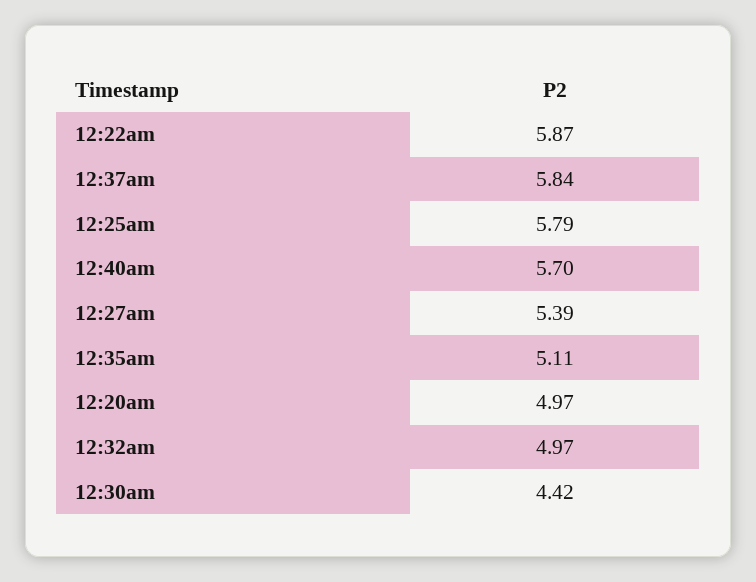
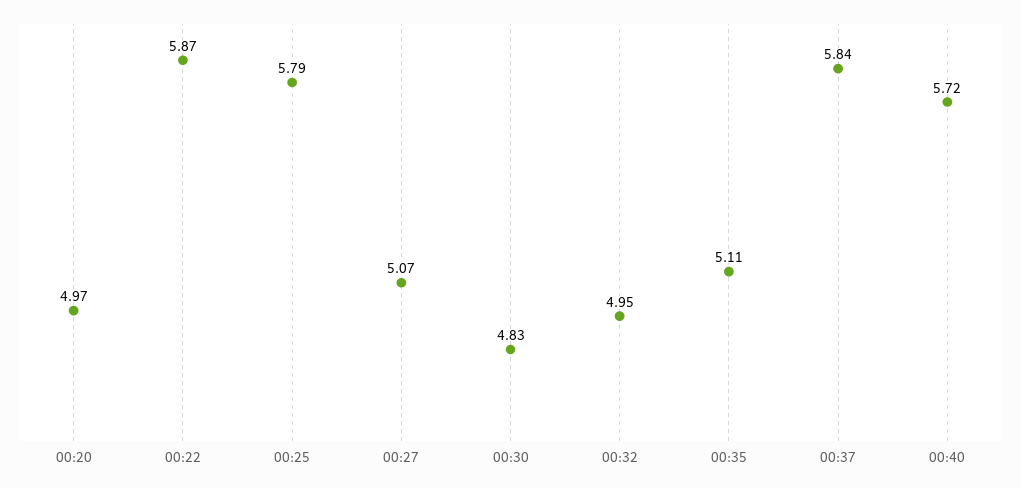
  {
    "12:22am": 5.87,
    "12:37am": 5.84,
    "12:25am": 5.79,
-   "12:40am": 5.7,
+   "12:40am": 5.72,
-   "12:27am": 5.39,
+   "12:27am": 5.07,
    "12:35am": 5.11,
    "12:20am": 4.97,
-   "12:32am": 4.97,
+   "12:32am": 4.95,
-   "12:30am": 4.42
+   "12:30am": 4.83
  }

